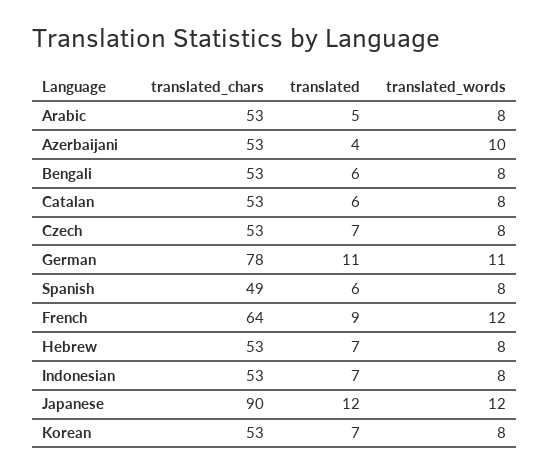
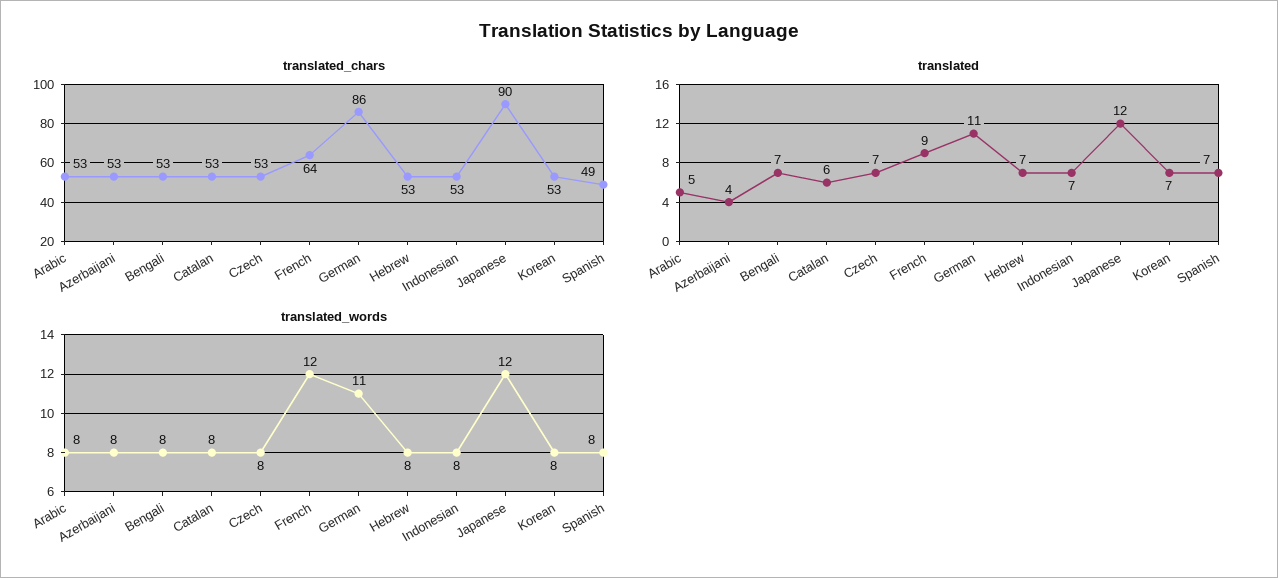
  {
    "translated_chars": {
      "Arabic": 53,
      "Azerbaijani": 53,
      "Bengali": 53,
      "Catalan": 53,
      "Czech": 53,
-     "German": 78,
+     "German": 86,
      "Spanish": 49,
      "French": 64,
      "Hebrew": 53,
      "Indonesian": 53,
      "Japanese": 90,
      "Korean": 53
    },
    "translated": {
      "Arabic": 5,
      "Azerbaijani": 4,
-     "Bengali": 6,
+     "Bengali": 7,
      "Catalan": 6,
      "Czech": 7,
      "German": 11,
-     "Spanish": 6,
+     "Spanish": 7,
      "French": 9,
      "Hebrew": 7,
      "Indonesian": 7,
      "Japanese": 12,
      "Korean": 7
    },
    "translated_words": {
      "Arabic": 8,
-     "Azerbaijani": 10,
+     "Azerbaijani": 8,
      "Bengali": 8,
      "Catalan": 8,
      "Czech": 8,
      "German": 11,
      "Spanish": 8,
      "French": 12,
      "Hebrew": 8,
      "Indonesian": 8,
      "Japanese": 12,
      "Korean": 8
    }
  }

